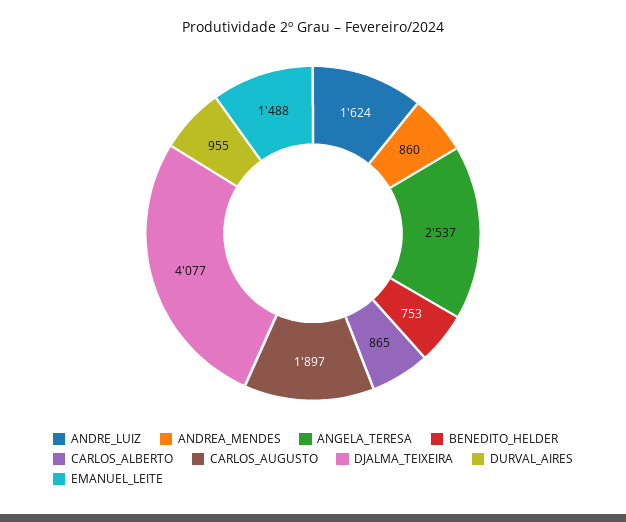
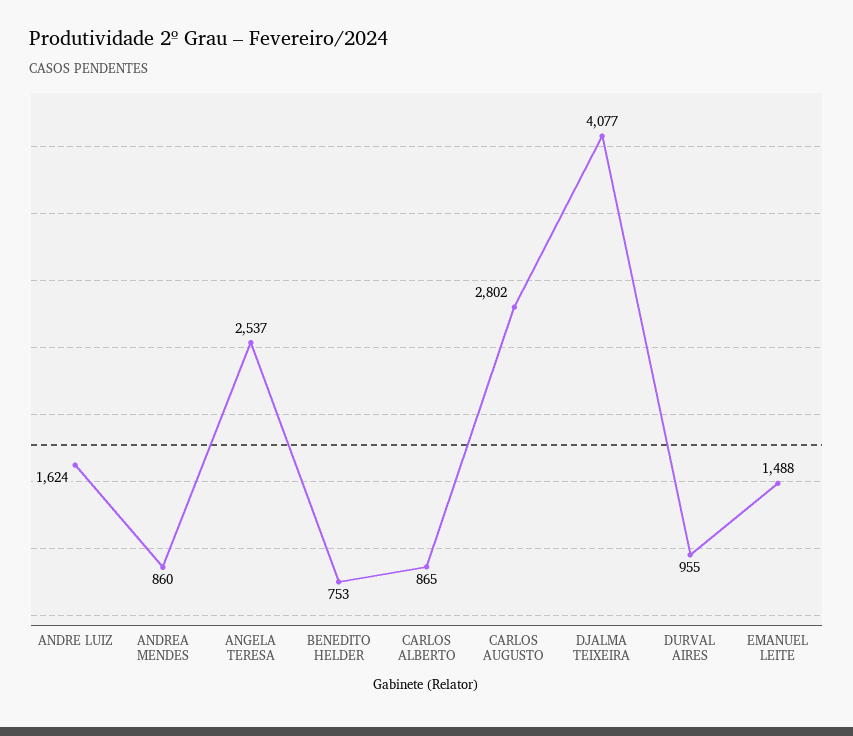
  {
    "ANDRE_LUIZ": 1624,
    "ANDREA_MENDES": 860,
    "ANGELA_TERESA": 2537,
    "BENEDITO_HELDER": 753,
    "CARLOS_ALBERTO": 865,
-   "CARLOS_AUGUSTO": 1897,
+   "CARLOS_AUGUSTO": 2802,
    "DJALMA_TEIXEIRA": 4077,
    "DURVAL_AIRES": 955,
    "EMANUEL_LEITE": 1488
  }

